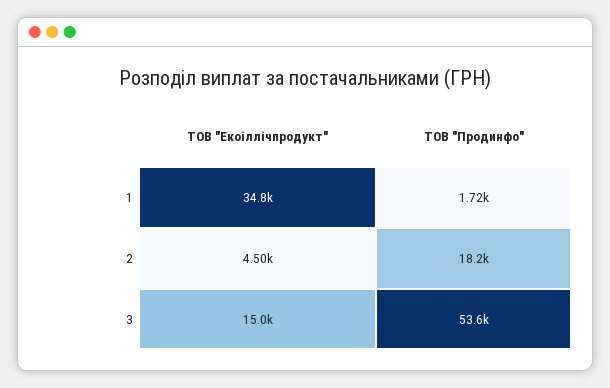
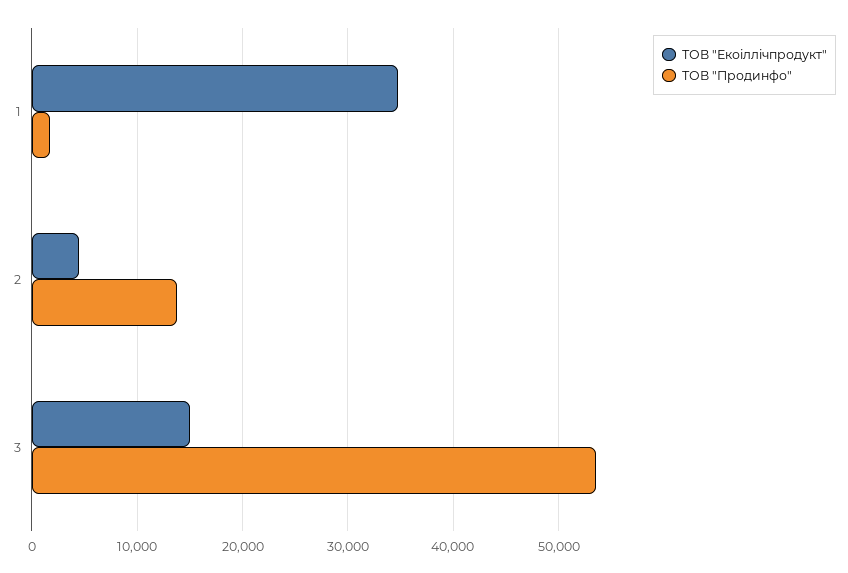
  {
    "ТОВ \"Екоіллічпродукт\"": {
      "1": 34800,
      "2": 4500,
      "3": 15000
    },
    "ТОВ \"Продинфо\"": {
      "1": 1720,
-     "2": 18200,
+     "2": 14000,
      "3": 53600
    }
  }

